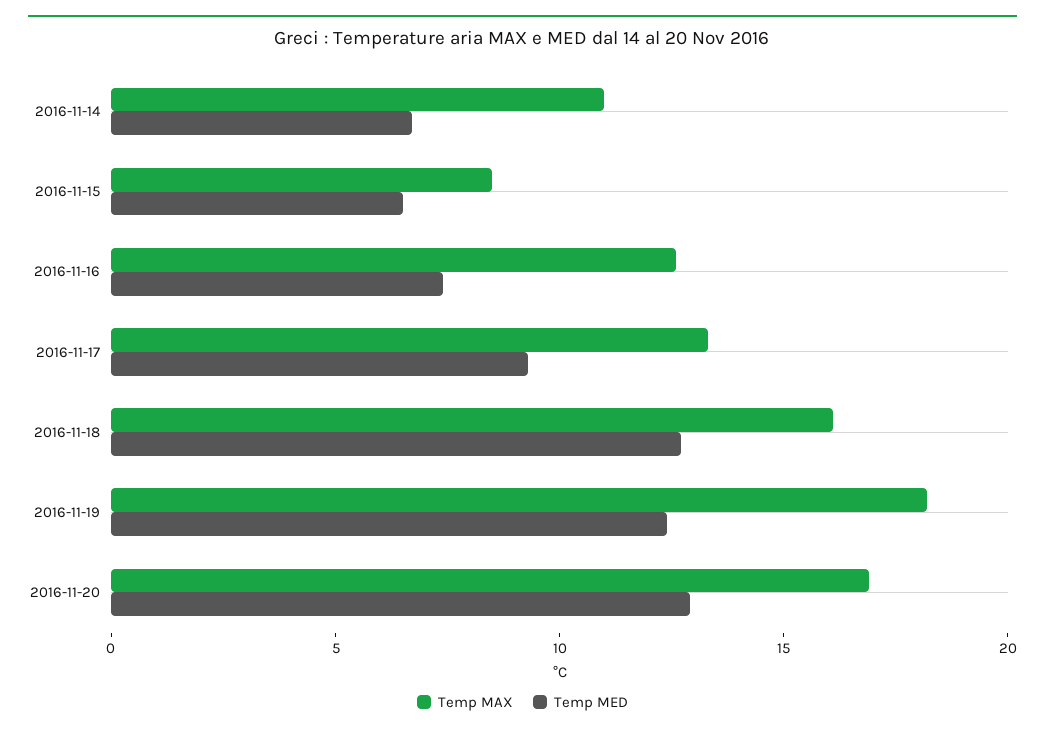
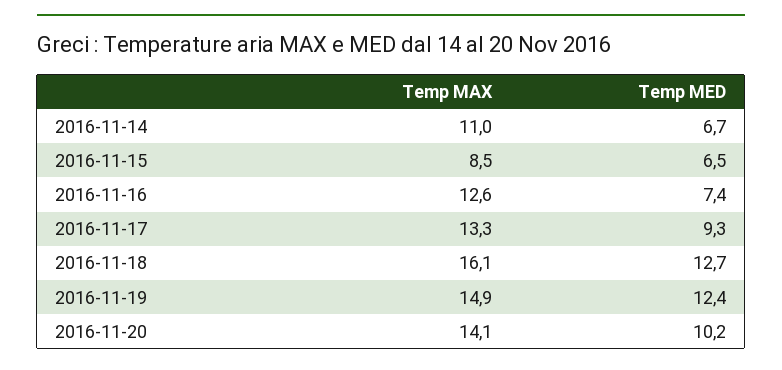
  {
    "Temp MAX": {
      "2016-11-14": 11,
      "2016-11-15": 8.5,
      "2016-11-16": 12.6,
      "2016-11-17": 13.3,
      "2016-11-18": 16.1,
-     "2016-11-19": 18,
+     "2016-11-19": 14.9,
-     "2016-11-20": 17
+     "2016-11-20": 14.1
    },
    "Temp MED": {
      "2016-11-14": 6.7,
      "2016-11-15": 6.5,
      "2016-11-16": 7.4,
      "2016-11-17": 9.3,
      "2016-11-18": 12.7,
      "2016-11-19": 12.4,
-     "2016-11-20": 13
+     "2016-11-20": 10.2
    }
  }

